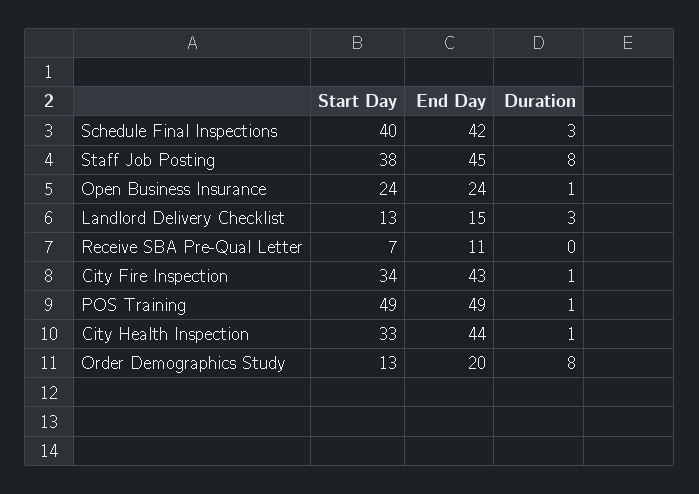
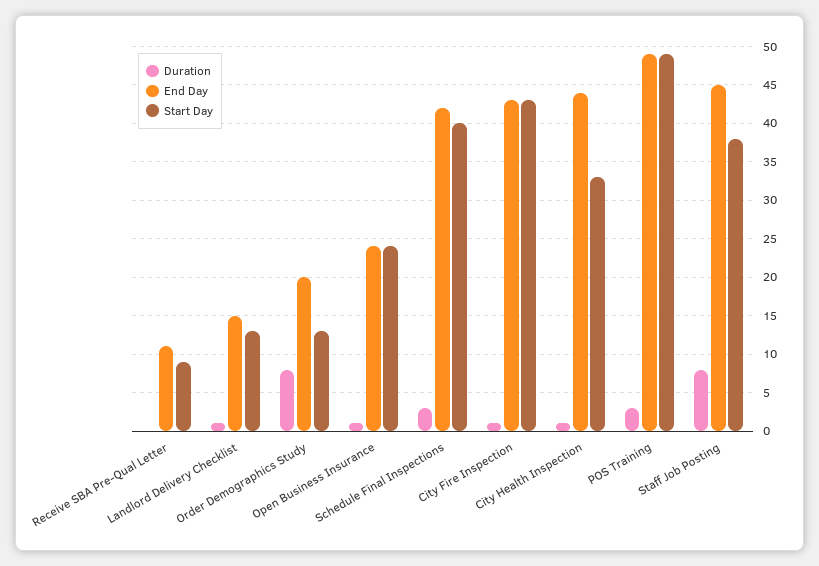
  {
    "Start Day": {
      "Schedule Final Inspections": 40,
      "Staff Job Posting": 38,
      "Open Business Insurance": 24,
      "Landlord Delivery Checklist": 13,
-     "Receive SBA Pre-Qual Letter": 7,
+     "Receive SBA Pre-Qual Letter": 9,
-     "City Fire Inspection": 34,
+     "City Fire Inspection": 43,
      "POS Training": 49,
      "City Health Inspection": 33,
      "Order Demographics Study": 13
    },
    "End Day": {
      "Schedule Final Inspections": 42,
      "Staff Job Posting": 45,
      "Open Business Insurance": 24,
      "Landlord Delivery Checklist": 15,
      "Receive SBA Pre-Qual Letter": 11,
      "City Fire Inspection": 43,
      "POS Training": 49,
      "City Health Inspection": 44,
      "Order Demographics Study": 20
    },
    "Duration": {
      "Schedule Final Inspections": 3,
      "Staff Job Posting": 8,
      "Open Business Insurance": 1,
-     "Landlord Delivery Checklist": 3,
+     "Landlord Delivery Checklist": 1,
      "Receive SBA Pre-Qual Letter": 0,
      "City Fire Inspection": 1,
-     "POS Training": 1,
+     "POS Training": 3,
      "City Health Inspection": 1,
      "Order Demographics Study": 8
    }
  }

